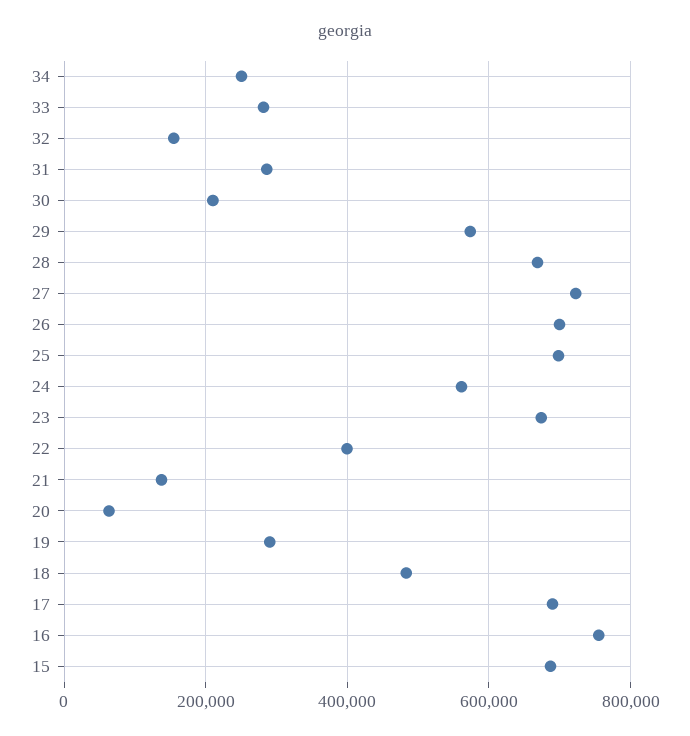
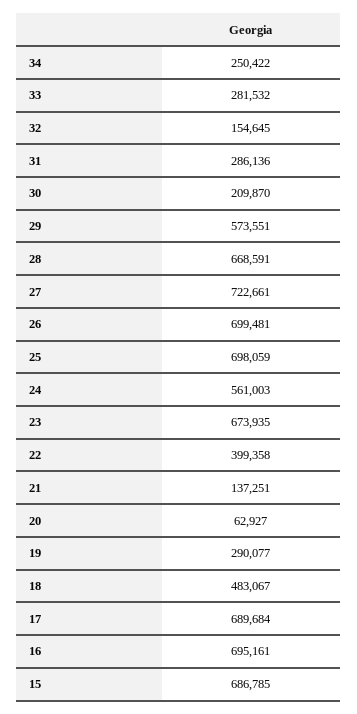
  {
    "34": 250422,
    "33": 281532,
    "32": 154645,
    "31": 286136,
    "30": 209870,
    "29": 573551,
    "28": 668591,
    "27": 722661,
    "26": 699481,
    "25": 698059,
    "24": 561003,
    "23": 673935,
    "22": 399358,
    "21": 137251,
    "20": 62927,
    "19": 290077,
    "18": 483067,
    "17": 689684,
-   "16": 760000,
+   "16": 695161,
    "15": 686785
  }

